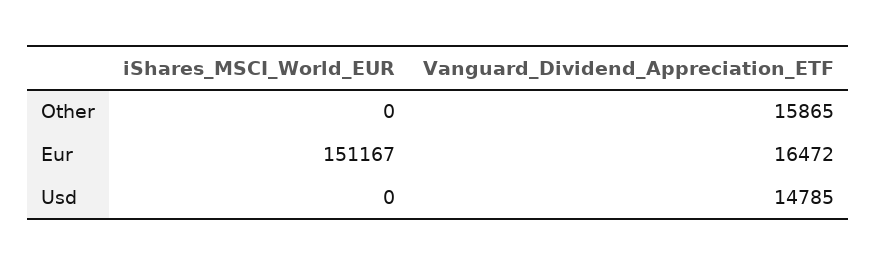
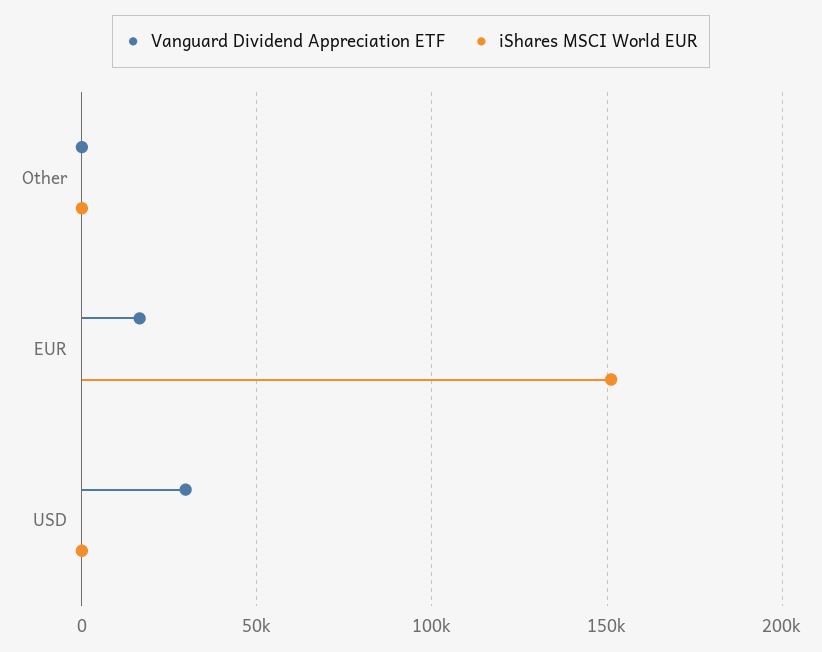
  {
    "iShares_MSCI_World_EUR": {
      "Other": 0,
      "Eur": 151167,
      "Usd": 0
    },
    "Vanguard_Dividend_Appreciation_ETF": {
-     "Other": 15865,
+     "Other": 0,
      "Eur": 16472,
-     "Usd": 14785
+     "Usd": 30000
    }
  }

